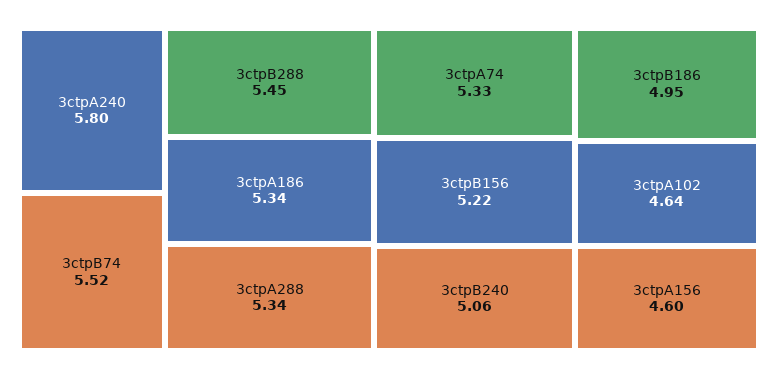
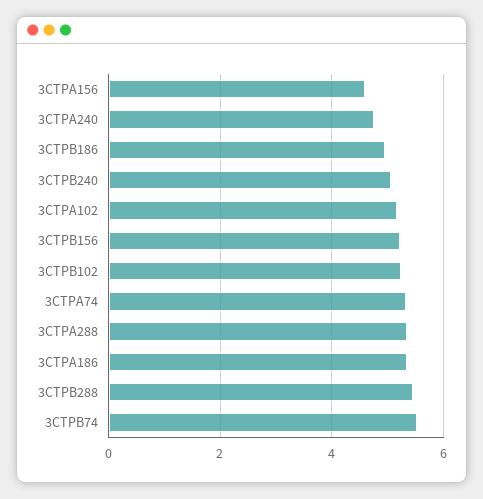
  {
-   "3ctpA240": 5.8,
+   "3ctpA240": 4.8,
    "3ctpB74": 5.52,
    "3ctpB288": 5.45,
    "3ctpA186": 5.34,
    "3ctpA288": 5.34,
    "3ctpA74": 5.33,
    "3ctpB156": 5.22,
    "3ctpB240": 5.06,
    "3ctpB186": 4.95,
-   "3ctpA102": 4.64,
+   "3ctpA102": 5.2,
-   "3ctpA156": 4.6
+   "3ctpA156": 4.6,
+   "3CTPB102": 5.2
  }

